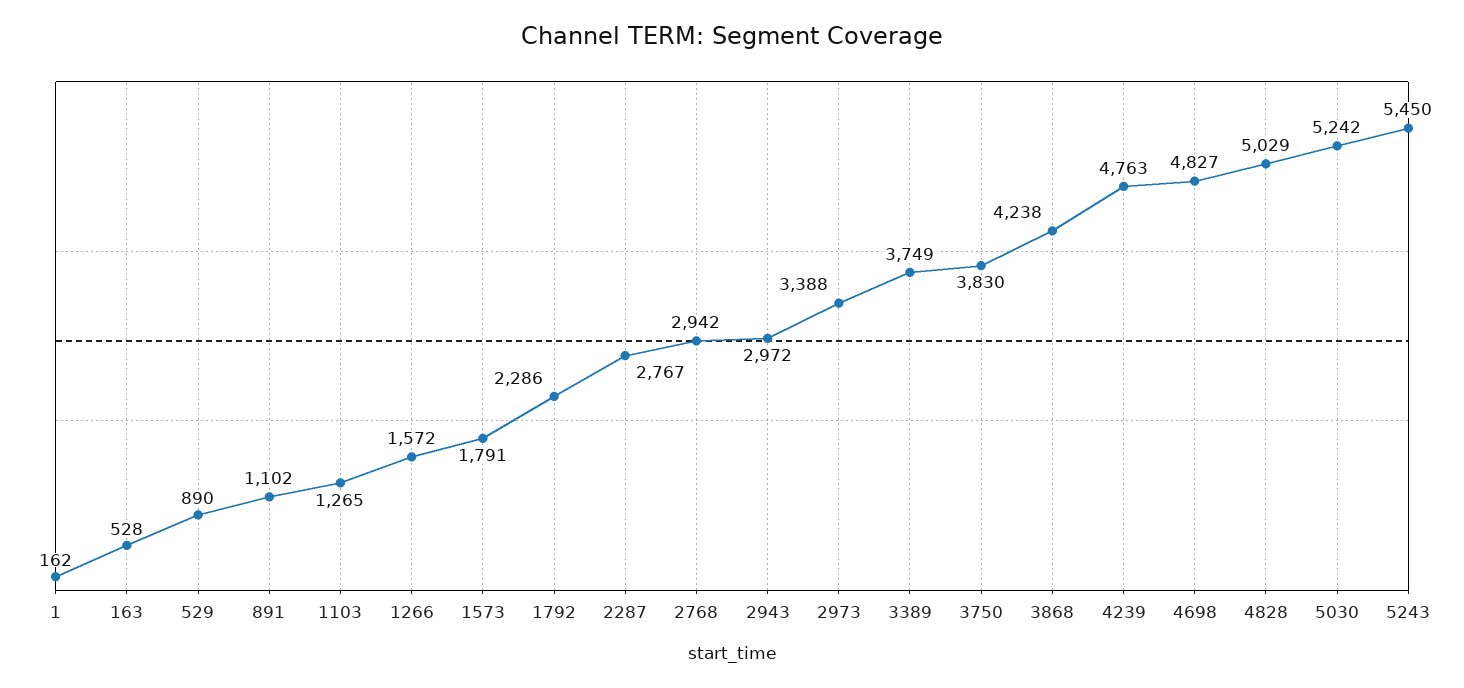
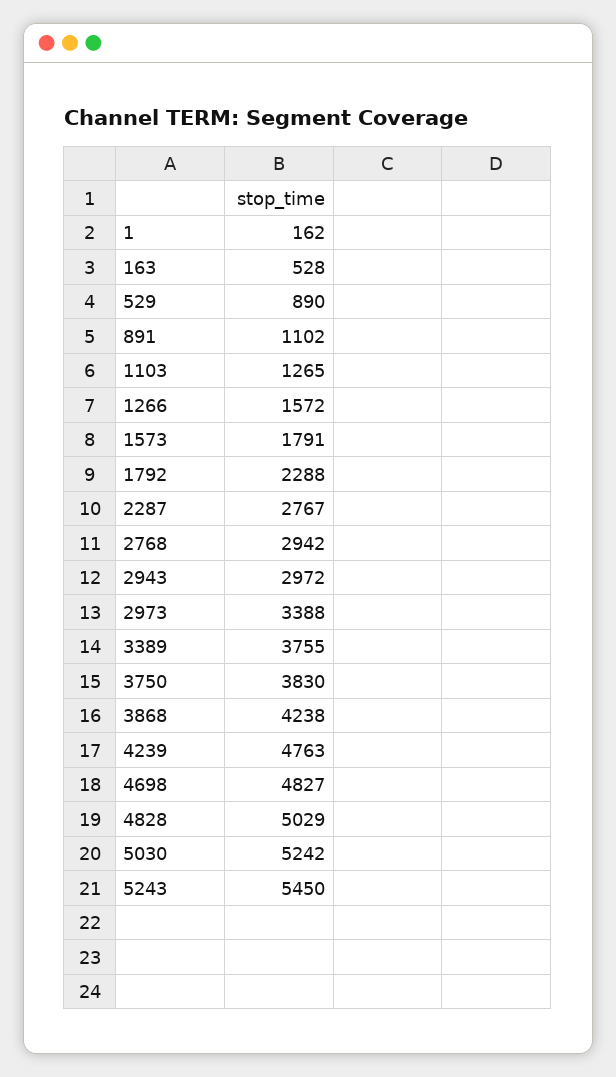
  {
    "1": 162,
    "163": 528,
    "529": 890,
    "891": 1102,
    "1103": 1265,
    "1266": 1572,
    "1573": 1791,
-   "1792": 2286,
+   "1792": 2288,
    "2287": 2767,
    "2768": 2942,
    "2943": 2972,
    "2973": 3388,
-   "3389": 3749,
+   "3389": 3755,
    "3750": 3830,
    "3868": 4238,
    "4239": 4763,
    "4698": 4827,
    "4828": 5029,
    "5030": 5242,
    "5243": 5450
  }

